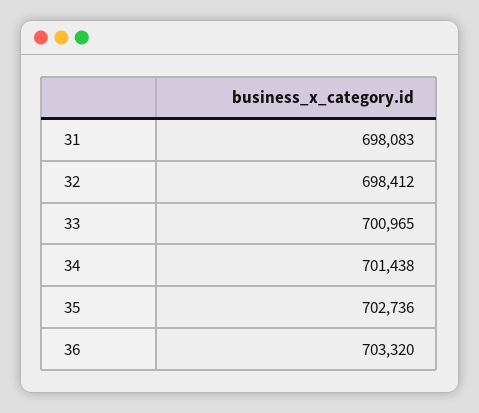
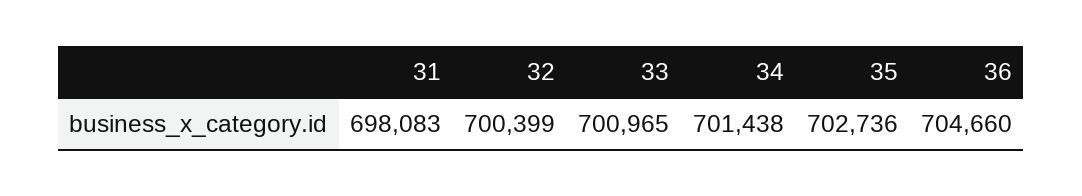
  {
    "31": 698083,
-   "32": 698412,
+   "32": 700399,
    "33": 700965,
    "34": 701438,
    "35": 702736,
-   "36": 703320
+   "36": 704660
  }

